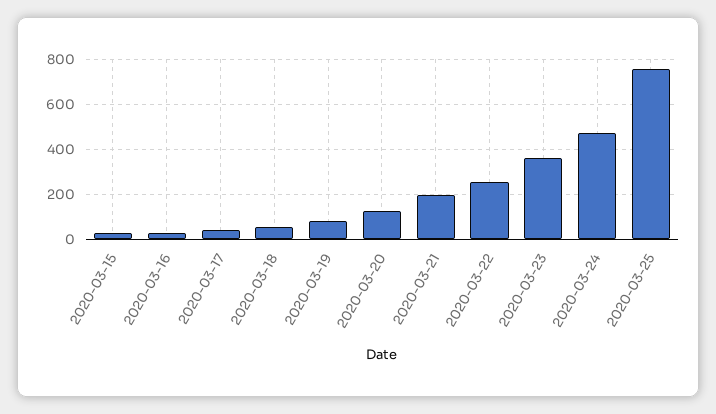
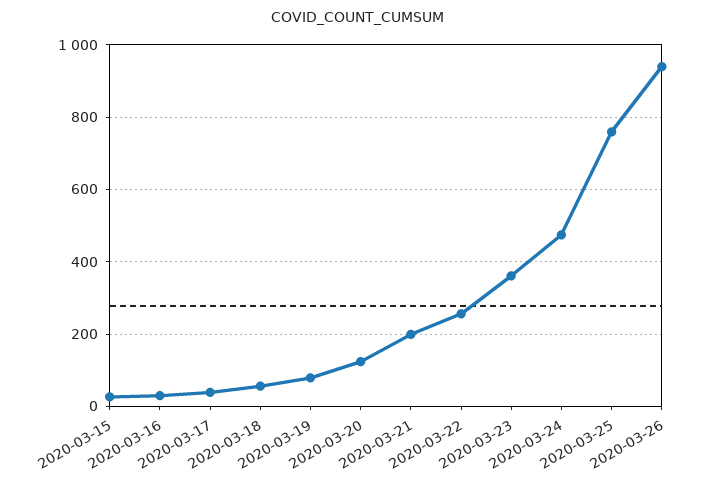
  {
    "2020-03-15": 20,
    "2020-03-16": 40,
    "2020-03-17": 40,
    "2020-03-18": 60,
    "2020-03-19": 80,
    "2020-03-20": 120,
    "2020-03-21": 200,
    "2020-03-22": 260,
    "2020-03-23": 360,
    "2020-03-24": 480,
-   "2020-03-25": 760
+   "2020-03-25": 760,
+   "2020-03-26": 940
  }

